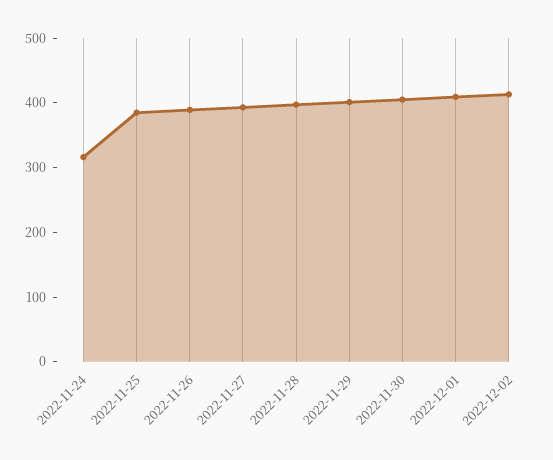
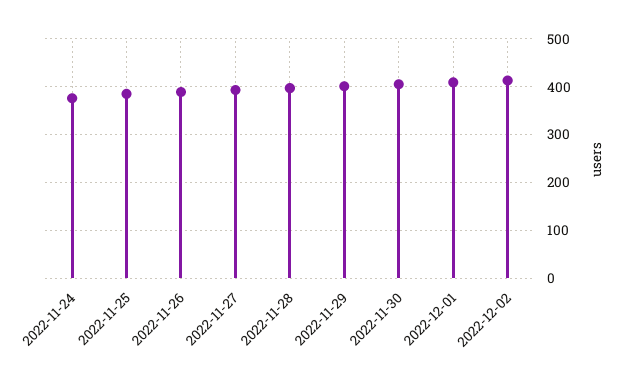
  {
-   "2022-11-24": 320,
+   "2022-11-24": 380,
    "2022-11-25": 380,
    "2022-11-26": 380,
    "2022-11-27": 400,
    "2022-11-28": 400,
    "2022-11-29": 400,
    "2022-11-30": 400,
    "2022-12-01": 400,
    "2022-12-02": 420
  }

